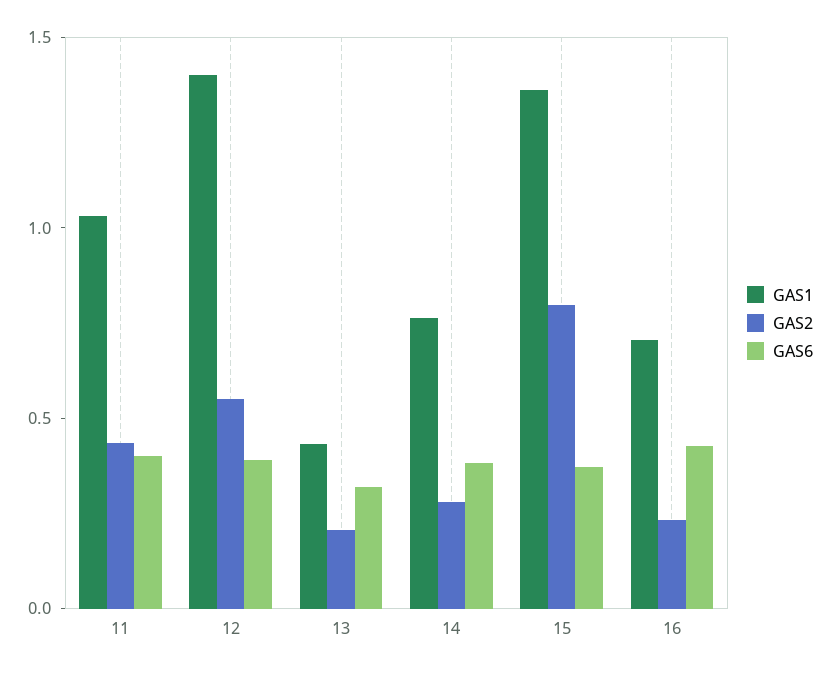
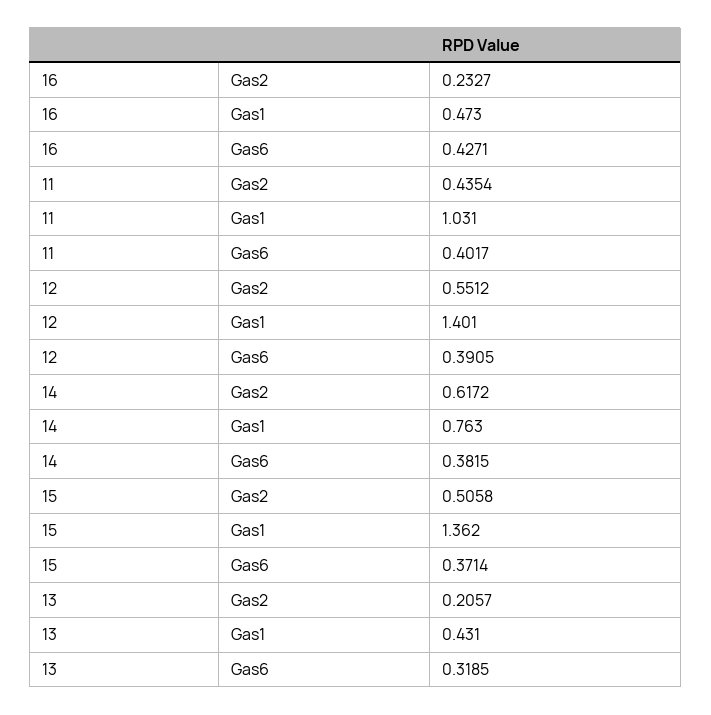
  {
    "GAS1": {
      "11": 1.031,
      "12": 1.401,
      "13": 0.431,
      "14": 0.763,
      "15": 1.362,
-     "16": 0.7
+     "16": 0.473
    },
    "GAS2": {
      "11": 0.4354,
      "12": 0.5512,
      "13": 0.2057,
-     "14": 0.3,
+     "14": 0.6172,
-     "15": 0.8,
+     "15": 0.5058,
      "16": 0.2327
    },
    "GAS6": {
      "11": 0.4017,
      "12": 0.3905,
      "13": 0.3185,
      "14": 0.3815,
      "15": 0.3714,
      "16": 0.4271
    }
  }

